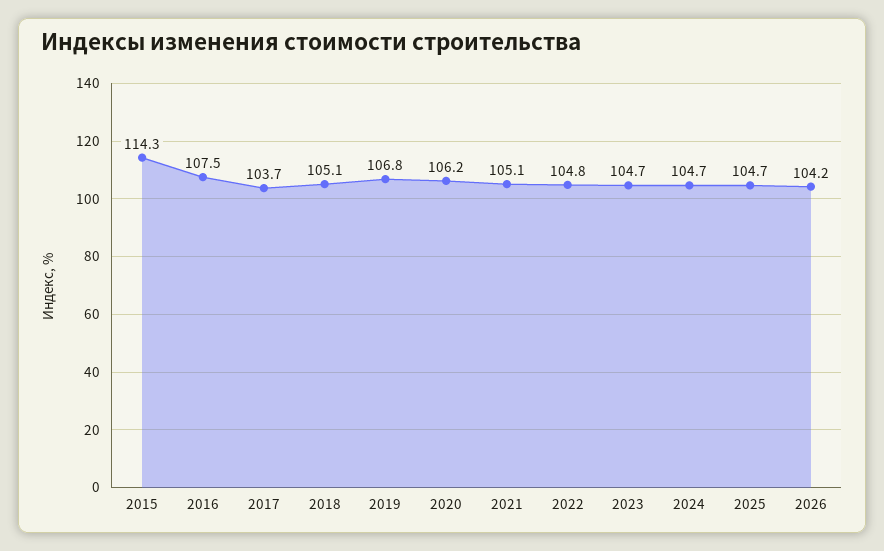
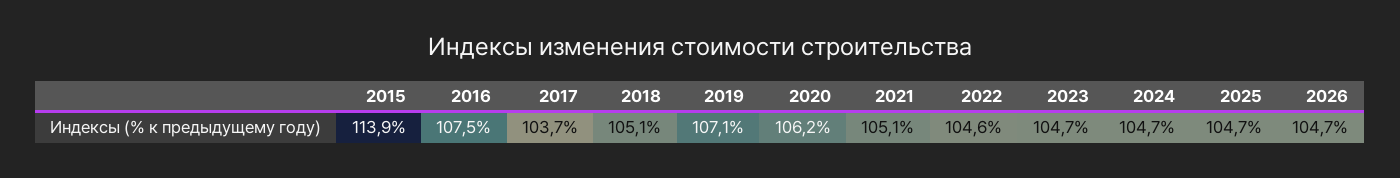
  {
-   "2015": 114.3,
+   "2015": 113.9,
    "2016": 107.5,
    "2017": 103.7,
    "2018": 105.1,
-   "2019": 106.8,
+   "2019": 107.1,
    "2020": 106.2,
    "2021": 105.1,
-   "2022": 104.8,
+   "2022": 104.6,
    "2023": 104.7,
    "2024": 104.7,
    "2025": 104.7,
-   "2026": 104.2
+   "2026": 104.7
  }

